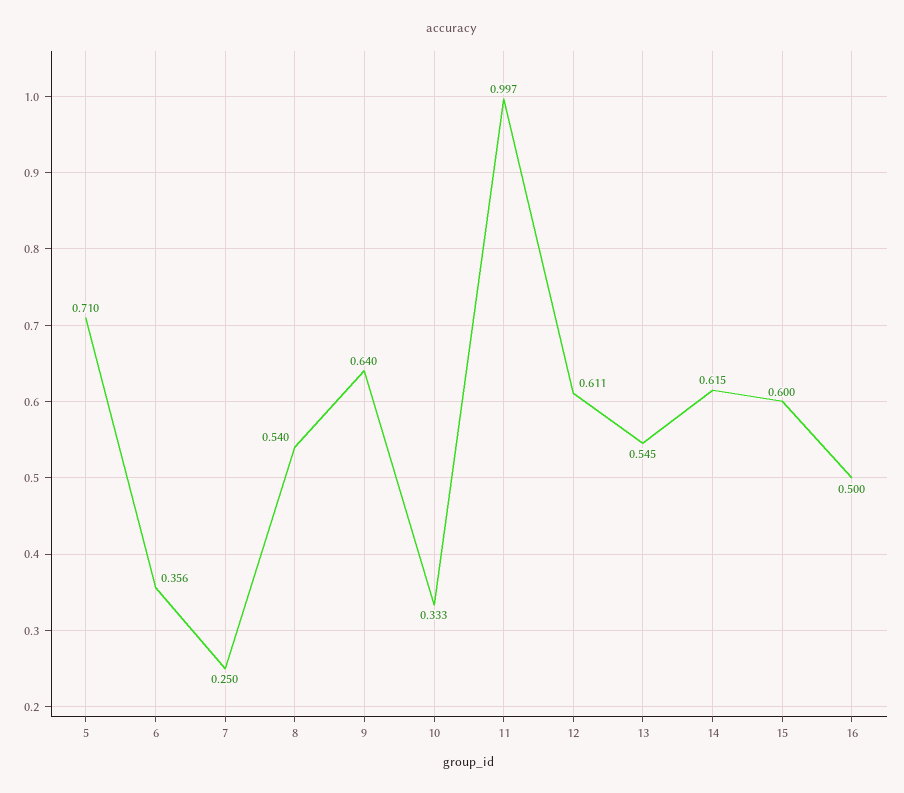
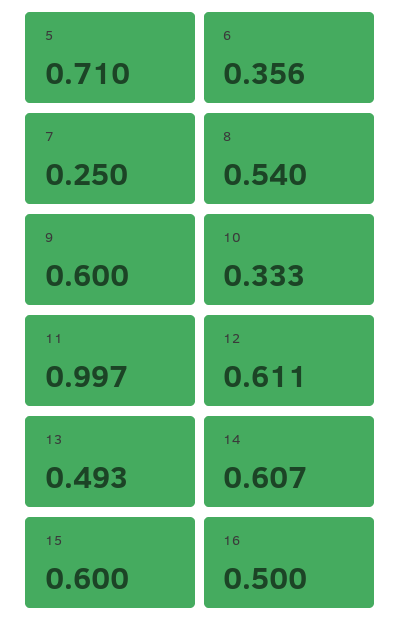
  {
    "5": 0.71,
    "6": 0.356,
    "7": 0.25,
    "8": 0.54,
-   "9": 0.64,
+   "9": 0.6,
    "10": 0.333,
    "11": 0.997,
    "12": 0.611,
-   "13": 0.545,
+   "13": 0.493,
-   "14": 0.615,
+   "14": 0.607,
    "15": 0.6,
    "16": 0.5
  }

